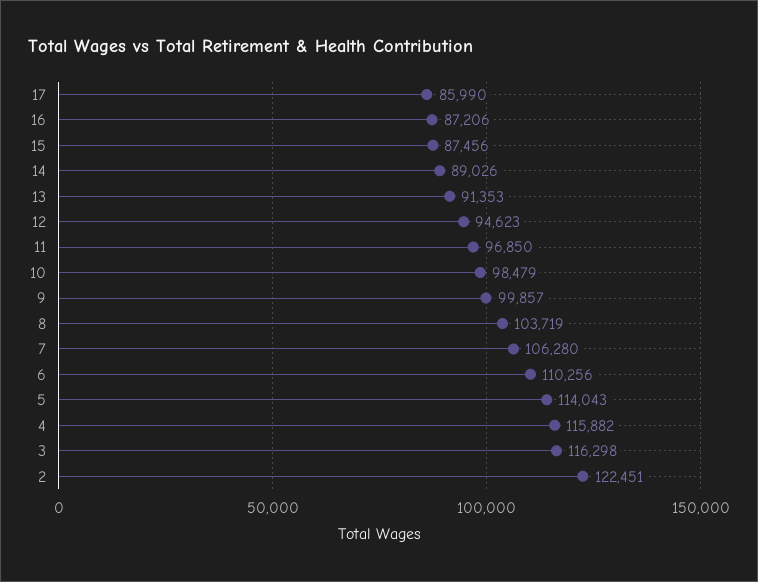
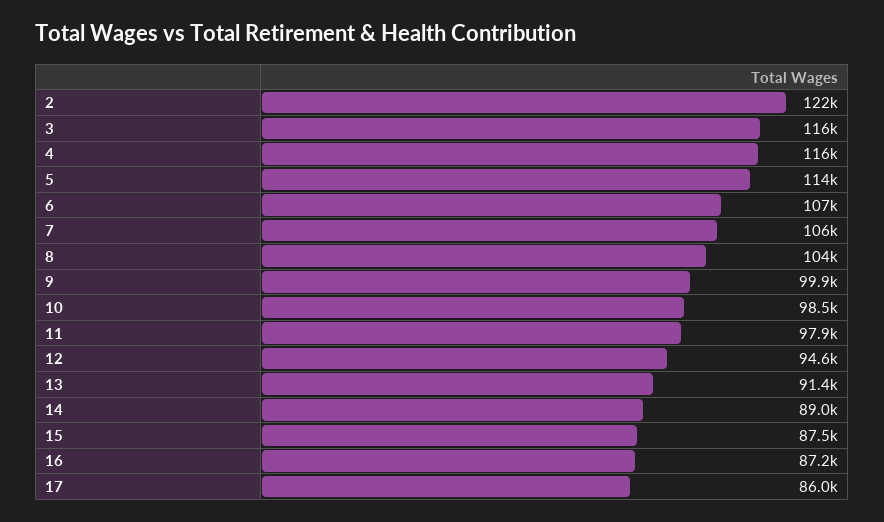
  {
    "17": 85990,
    "16": 87206,
    "15": 87456,
    "14": 89026,
    "13": 91353,
    "12": 94623,
-   "11": 96850,
+   "11": 97900,
    "10": 98479,
    "9": 99857,
    "8": 103719,
    "7": 106280,
-   "6": 110256,
+   "6": 107000,
    "5": 114043,
    "4": 115882,
    "3": 116298,
    "2": 122451
  }

